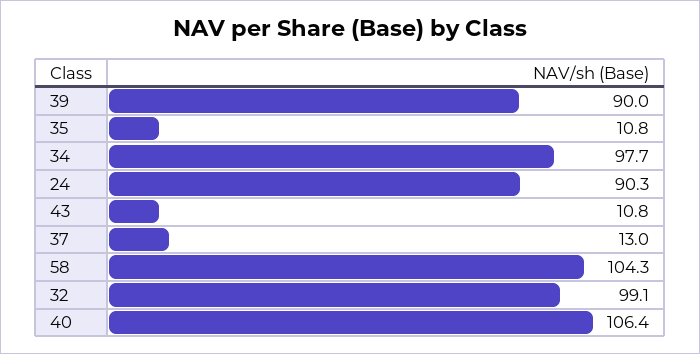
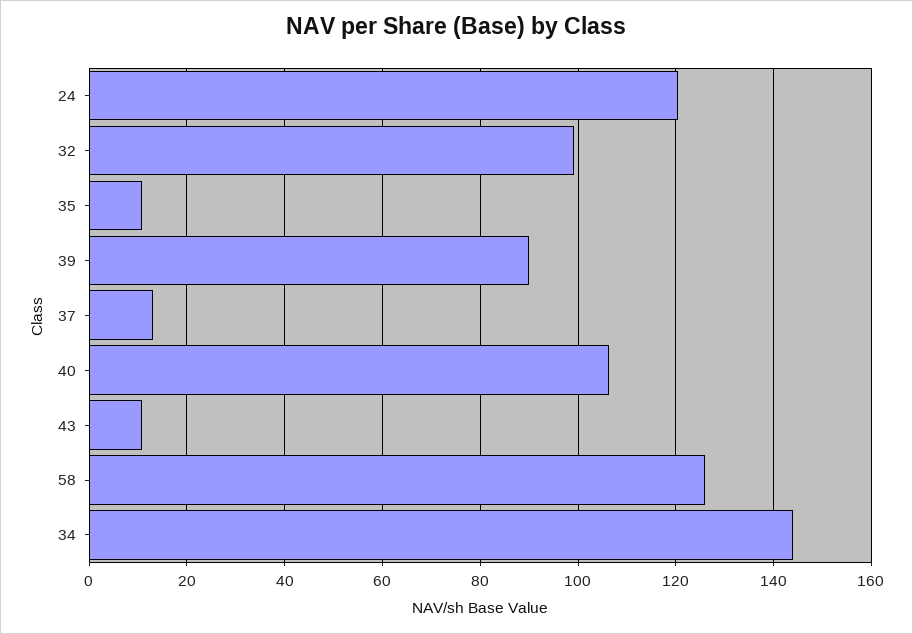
  {
    "39": 90,
    "35": 10.8,
-   "34": 97.7,
+   "34": 144,
-   "24": 90.3,
+   "24": 120,
    "43": 10.8,
    "37": 13,
-   "58": 104.3,
+   "58": 126,
    "32": 99.1,
    "40": 106.4
  }

